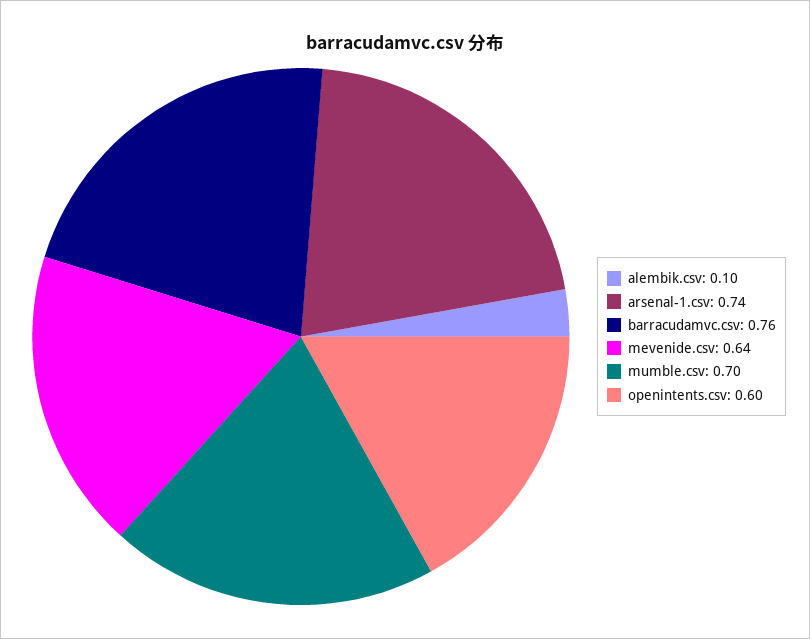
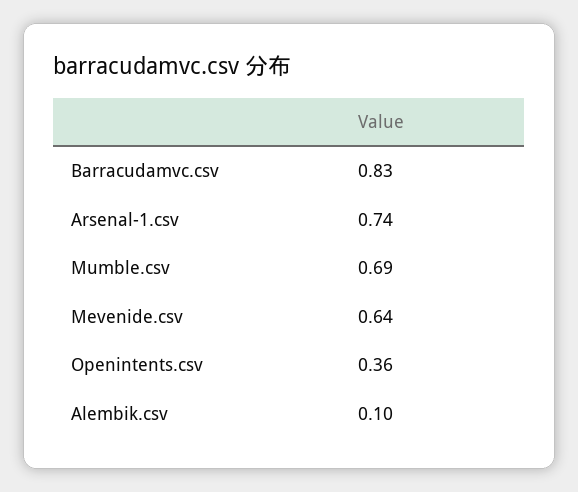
  {
    "alembik.csv": 0.1,
    "arsenal-1.csv": 0.74,
-   "barracudamvc.csv": 0.76,
+   "barracudamvc.csv": 0.83,
    "mevenide.csv": 0.64,
-   "mumble.csv": 0.7,
+   "mumble.csv": 0.69,
-   "openintents.csv": 0.6
+   "openintents.csv": 0.36
  }

